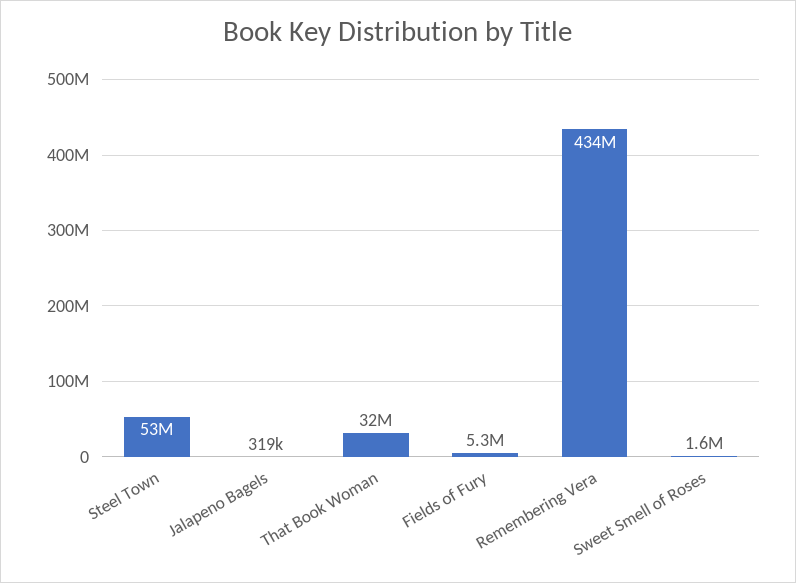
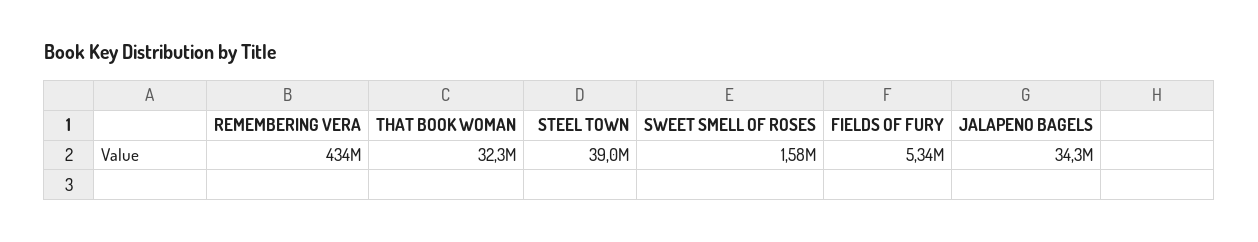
  {
-   "Steel Town": 53000000,
+   "Steel Town": 39000000,
-   "Jalapeno Bagels": 319000,
+   "Jalapeno Bagels": 34300000,
    "That Book Woman": 32300000,
    "Fields of Fury": 5340000,
    "Remembering Vera": 434000000,
    "Sweet Smell of Roses": 1580000
  }

